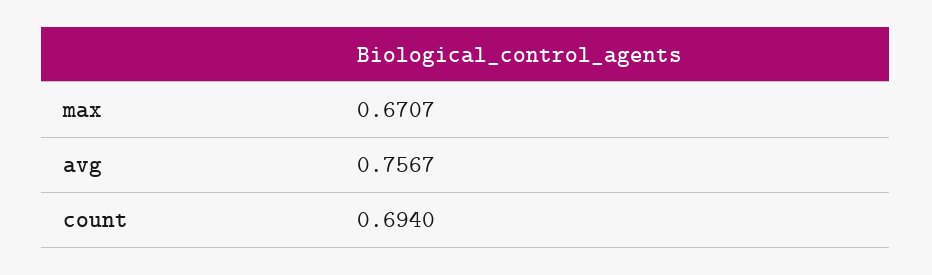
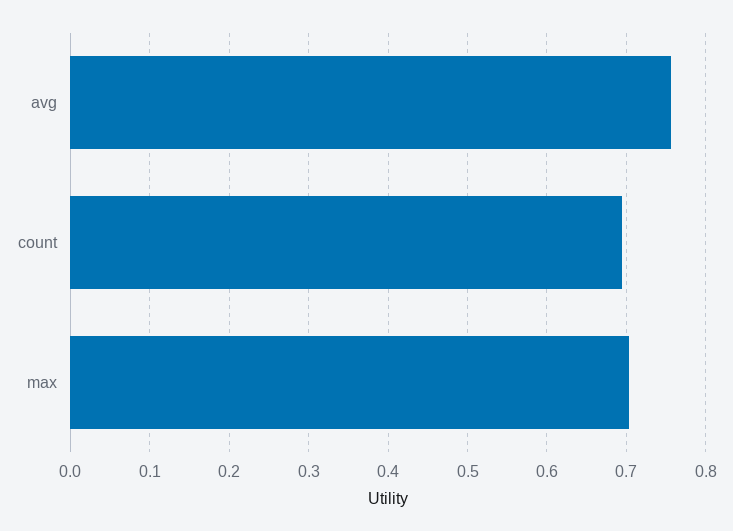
  {
-   "max": 0.6707,
+   "max": 0.7,
    "avg": 0.7567,
    "count": 0.694
  }

